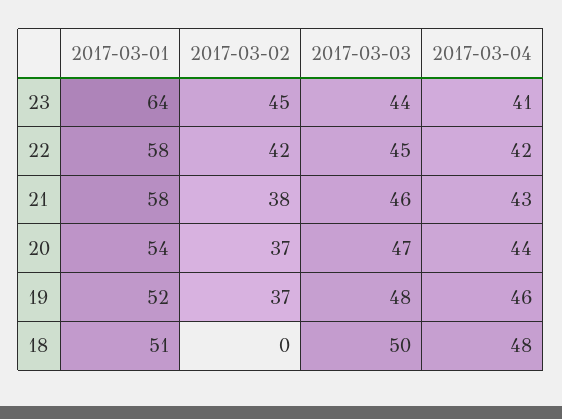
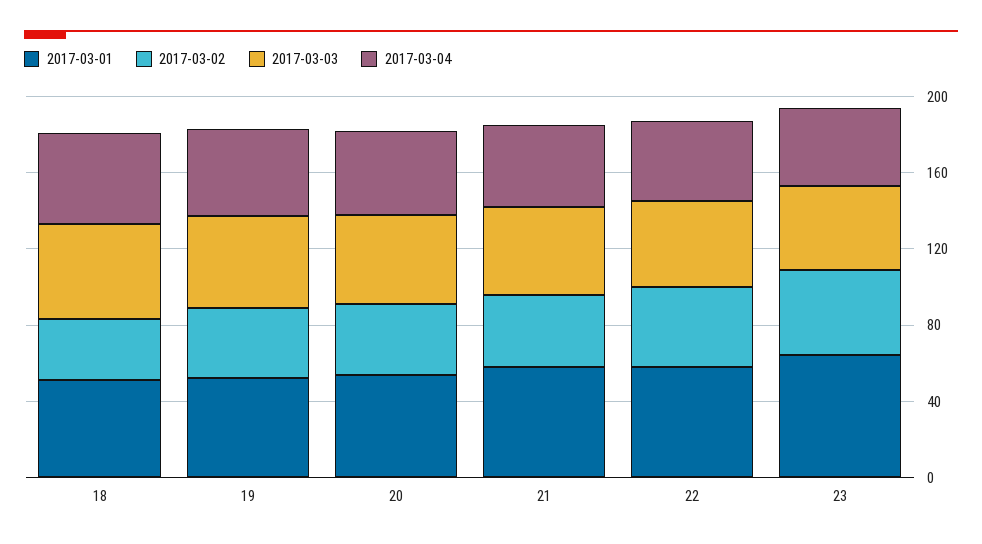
  {
    "2017-03-01": {
      "23": 64,
      "22": 58,
      "21": 58,
      "20": 54,
      "19": 52,
      "18": 51
    },
    "2017-03-02": {
      "23": 45,
      "22": 42,
      "21": 38,
      "20": 37,
      "19": 37,
-     "18": 0
+     "18": 30
    },
    "2017-03-03": {
      "23": 44,
      "22": 45,
      "21": 46,
      "20": 47,
      "19": 48,
      "18": 50
    },
    "2017-03-04": {
      "23": 41,
      "22": 42,
      "21": 43,
      "20": 44,
      "19": 46,
      "18": 48
    }
  }

